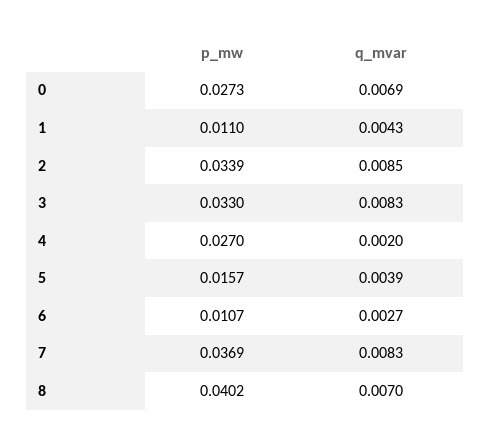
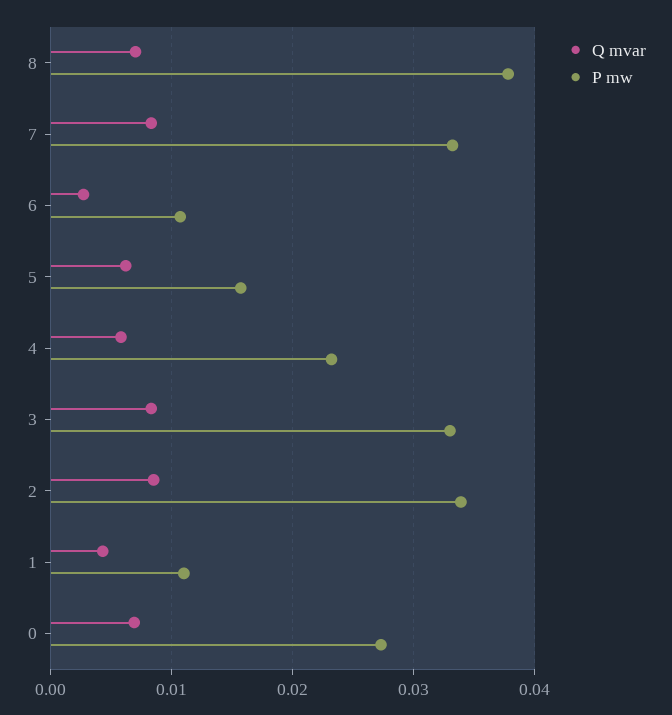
  {
    "p_mw": {
      "0": 0.0273,
      "1": 0.011,
      "2": 0.0339,
      "3": 0.033,
-     "4": 0.027,
+     "4": 0.023,
      "5": 0.0157,
      "6": 0.0107,
-     "7": 0.0369,
+     "7": 0.033,
-     "8": 0.0402
+     "8": 0.038
    },
    "q_mvar": {
      "0": 0.0069,
      "1": 0.0043,
      "2": 0.0085,
      "3": 0.0083,
-     "4": 0.002,
+     "4": 0.006,
-     "5": 0.0039,
+     "5": 0.006,
      "6": 0.0027,
      "7": 0.0083,
      "8": 0.007
    }
  }

